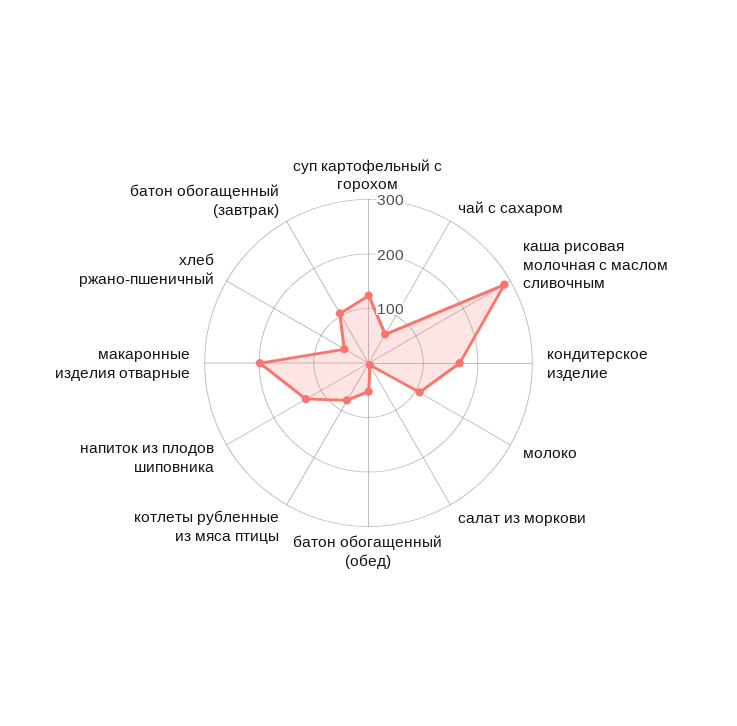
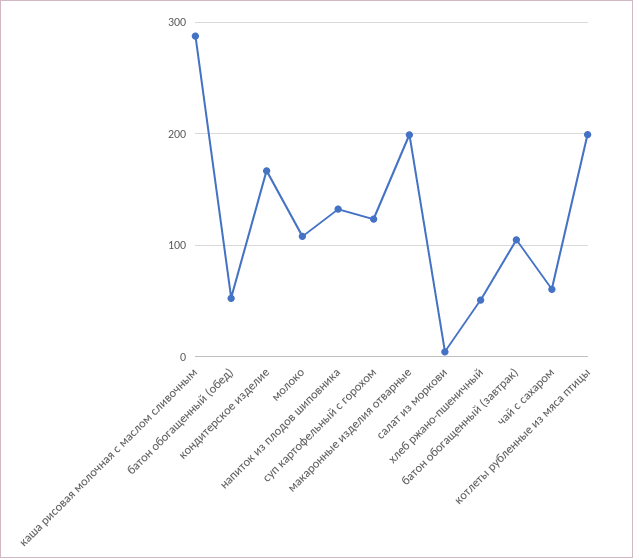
  {
    "суп картофельный с горохом": 120,
    "чай с сахаром": 60,
    "каша рисовая молочная с маслом сливочным": 290,
    "кондитерское изделие": 170,
    "молоко": 110,
    "салат из моркови": 0,
    "батон обогащенный (обед)": 50,
-   "котлеты рубленные из мяса птицы": 80,
+   "котлеты рубленные из мяса птицы": 200,
    "напиток из плодов шиповника": 130,
    "макаронные изделия отварные": 200,
    "хлеб ржано-пшеничный": 50,
    "батон обогащенный (завтрак)": 100
  }

